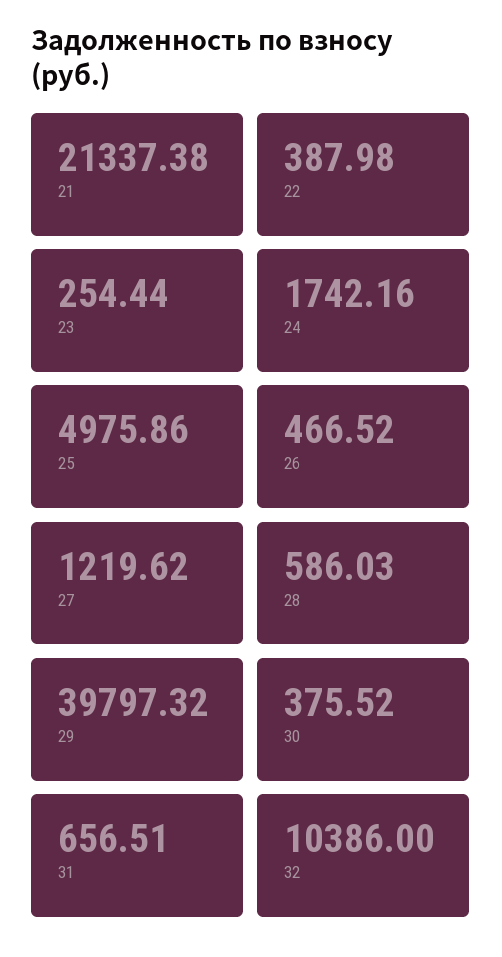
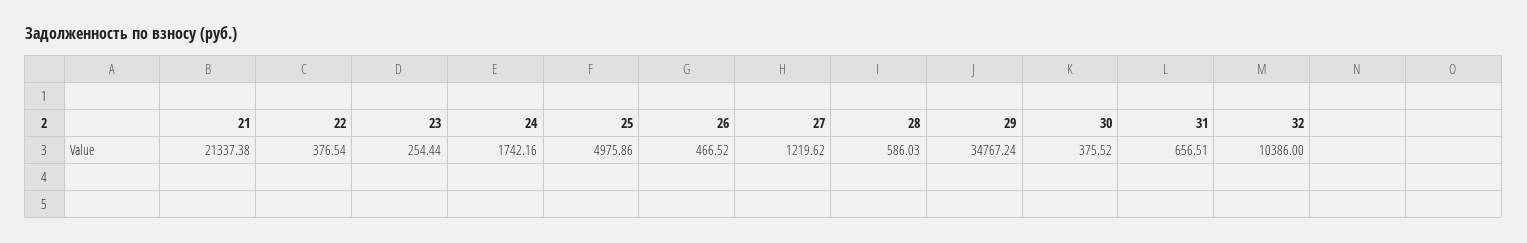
  {
    "21": 21337.38,
-   "22": 387.98,
+   "22": 376.54,
    "23": 254.44,
    "24": 1742.16,
    "25": 4975.86,
    "26": 466.52,
    "27": 1219.62,
    "28": 586.03,
-   "29": 39797.32,
+   "29": 34767.24,
    "30": 375.52,
    "31": 656.51,
    "32": 10386
  }

